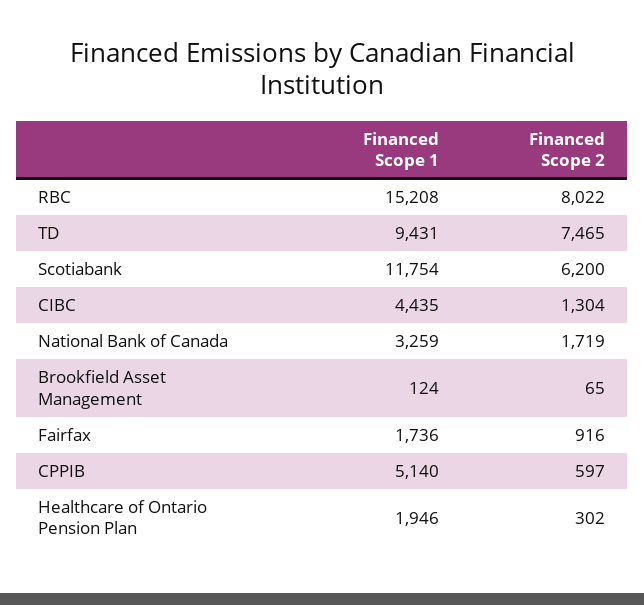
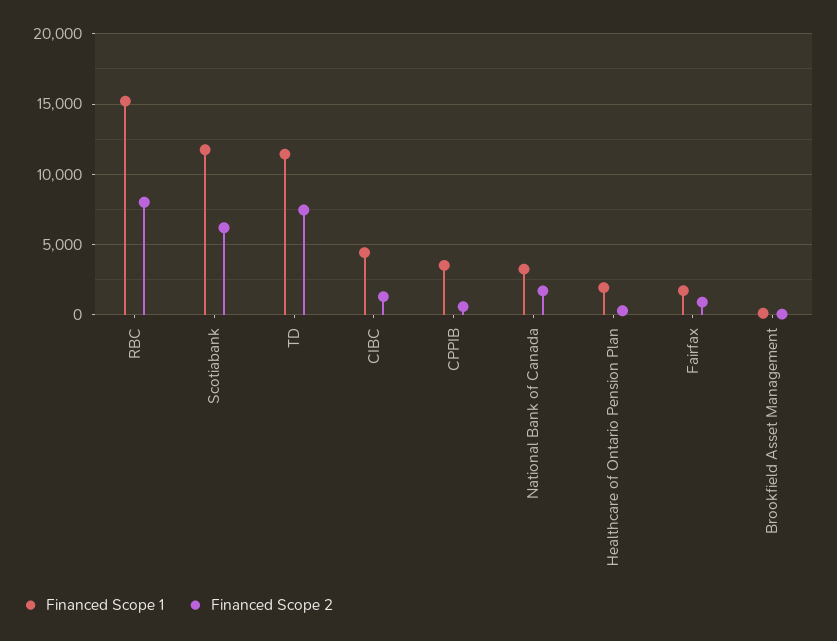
  {
    "Financed Scope 1": {
      "RBC": 15208,
-     "TD": 9431,
+     "TD": 11500,
      "Scotiabank": 11754,
      "CIBC": 4435,
      "National Bank of Canada": 3259,
      "Brookfield Asset Management": 124,
      "Fairfax": 1736,
-     "CPPIB": 5140,
+     "CPPIB": 3500,
      "Healthcare of Ontario Pension Plan": 1946
    },
    "Financed Scope 2": {
      "RBC": 8022,
      "TD": 7465,
      "Scotiabank": 6200,
      "CIBC": 1304,
      "National Bank of Canada": 1719,
      "Brookfield Asset Management": 65,
      "Fairfax": 916,
      "CPPIB": 597,
      "Healthcare of Ontario Pension Plan": 302
    }
  }

